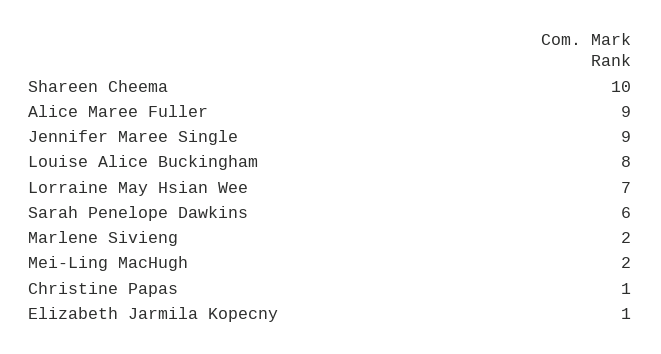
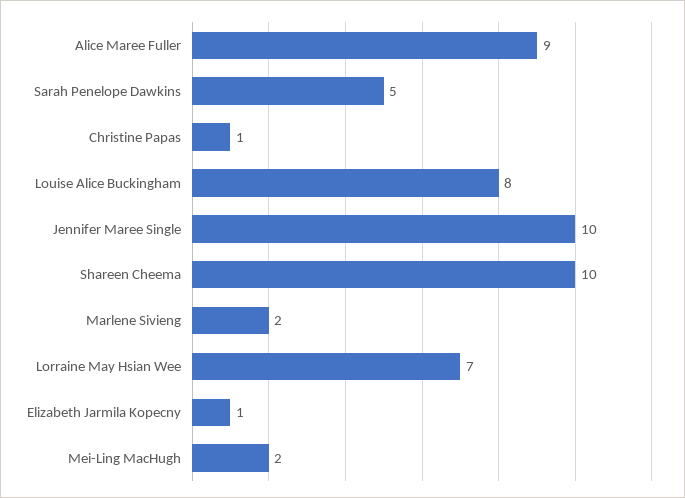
  {
    "Shareen Cheema": 10,
    "Alice Maree Fuller": 9,
-   "Jennifer Maree Single": 9,
+   "Jennifer Maree Single": 10,
    "Louise Alice Buckingham": 8,
    "Lorraine May Hsian Wee": 7,
-   "Sarah Penelope Dawkins": 6,
+   "Sarah Penelope Dawkins": 5,
    "Marlene Sivieng": 2,
    "Mei-Ling MacHugh": 2,
    "Christine Papas": 1,
    "Elizabeth Jarmila Kopecny": 1
  }

